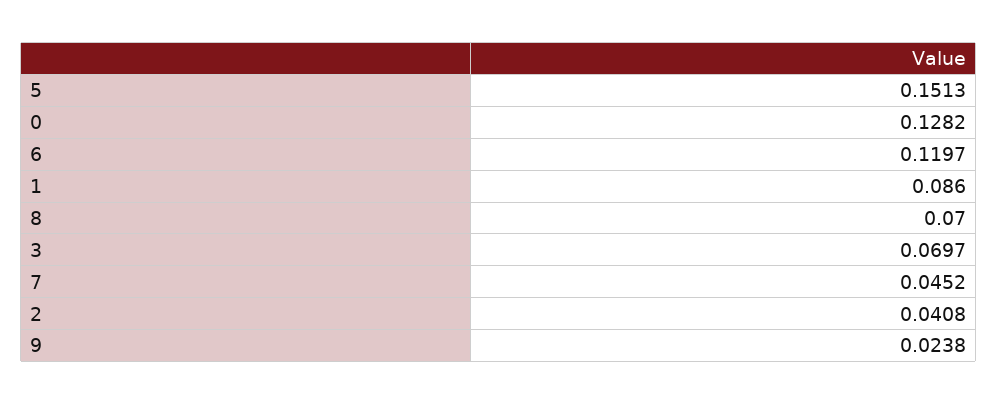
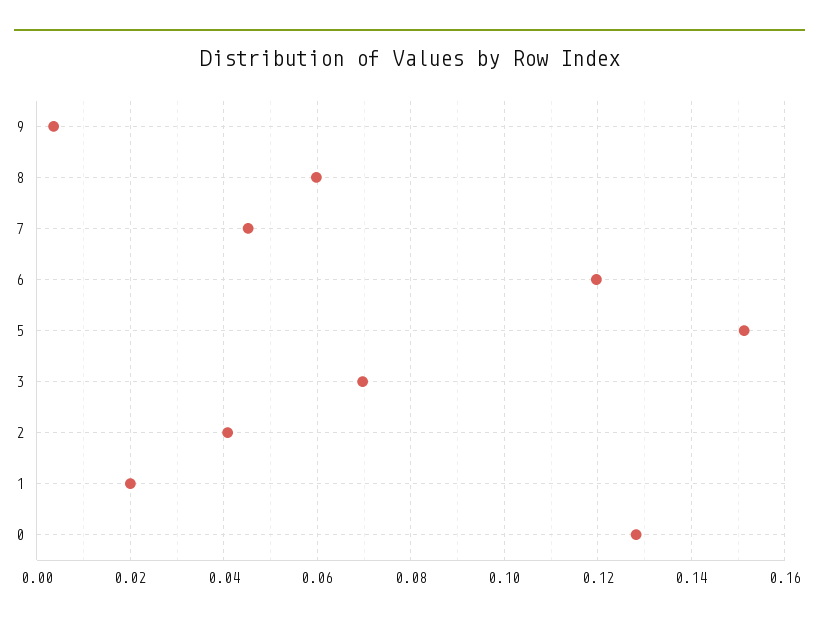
  {
    "5": 0.1513,
    "0": 0.1282,
    "6": 0.1197,
-   "1": 0.086,
+   "1": 0.02,
-   "8": 0.07,
+   "8": 0.06,
    "3": 0.0697,
    "7": 0.0452,
    "2": 0.0408,
-   "9": 0.0238
+   "9": 0.004
  }

